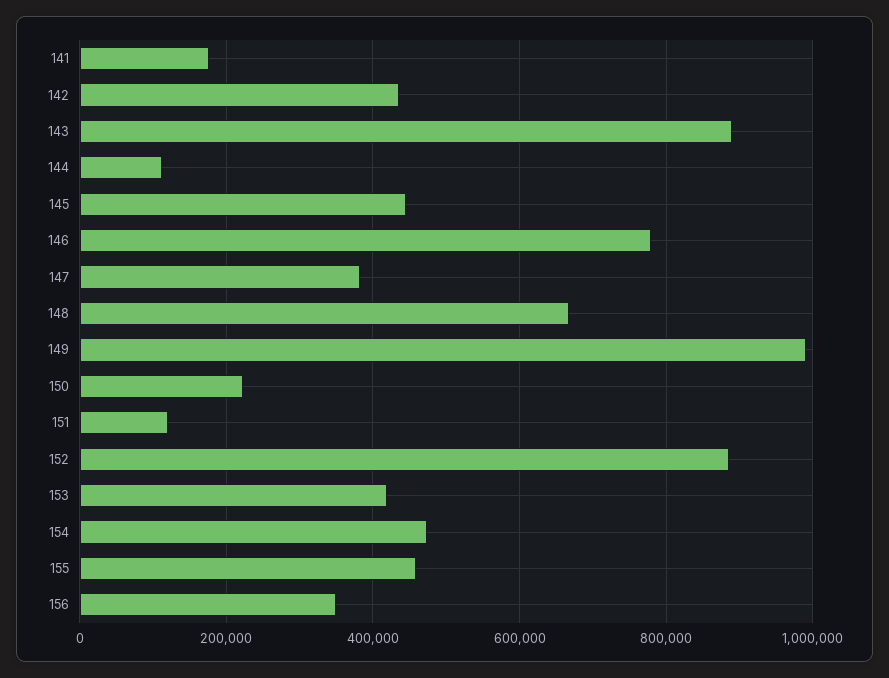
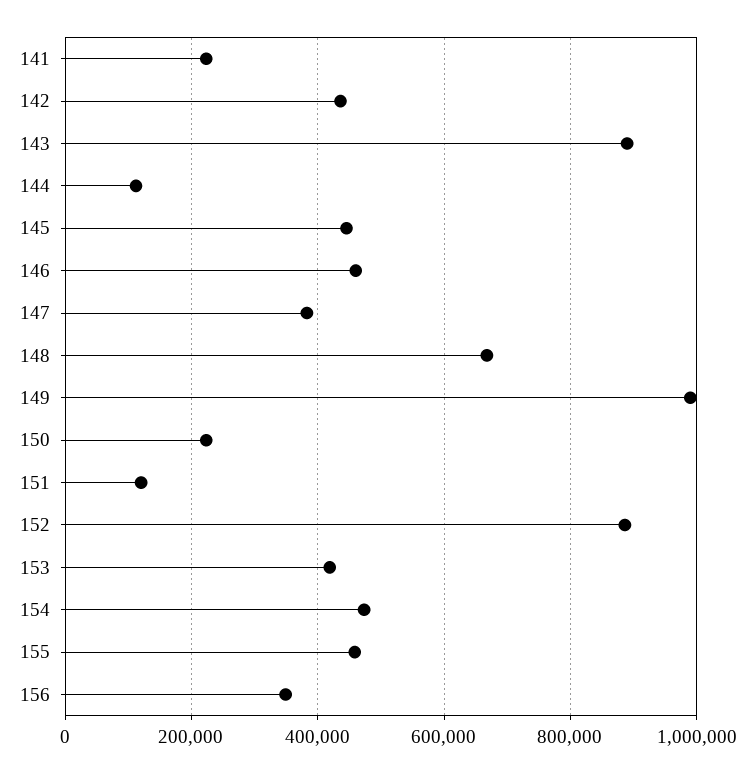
  {
-   "141": 180000,
+   "141": 220000,
    "142": 440000,
    "143": 880000,
    "144": 120000,
    "145": 440000,
-   "146": 780000,
+   "146": 460000,
    "147": 380000,
    "148": 660000,
    "149": 1000000,
    "150": 220000,
    "151": 120000,
    "152": 880000,
    "153": 420000,
    "154": 480000,
    "155": 460000,
    "156": 340000
  }

